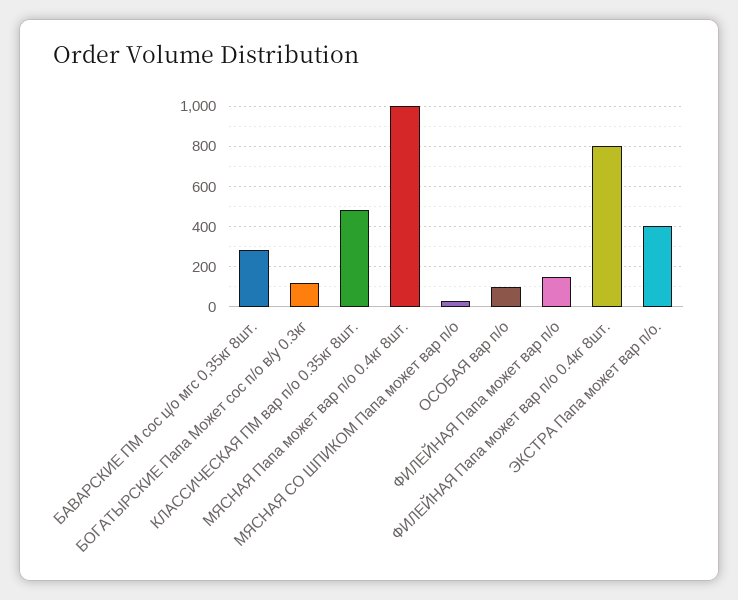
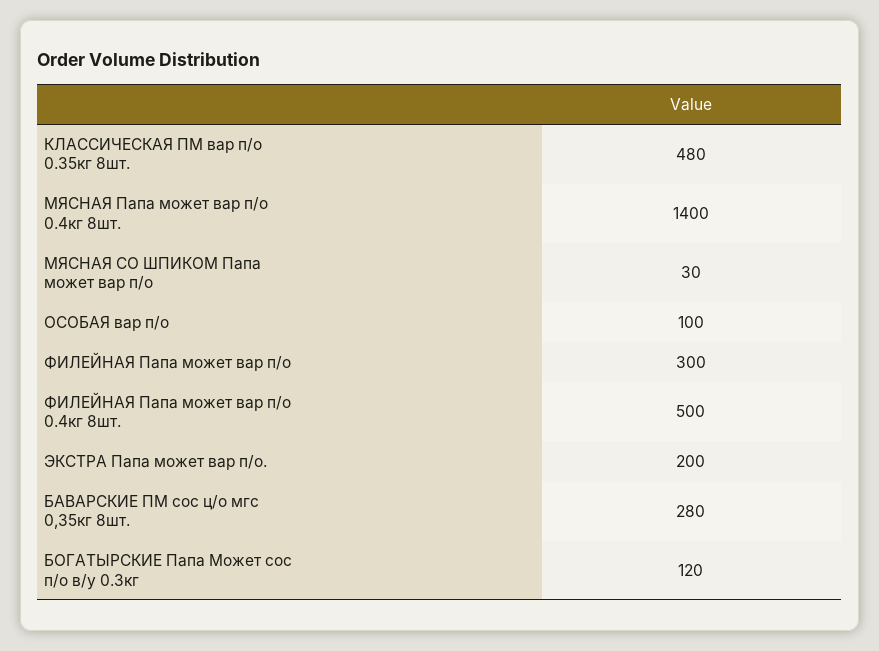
  {
    "БАВАРСКИЕ ПМ сос ц/о мгс 0,35кг 8шт.": 280,
    "БОГАТЫРСКИЕ Папа Может сос п/о в/у 0.3кг": 120,
    "КЛАССИЧЕСКАЯ ПМ вар п/о 0.35кг 8шт.": 480,
-   "МЯСНАЯ Папа может вар п/о 0.4кг 8шт.": 1000,
+   "МЯСНАЯ Папа может вар п/о 0.4кг 8шт.": 1400,
    "МЯСНАЯ СО ШПИКОМ Папа может вар п/о": 30,
    "ОСОБАЯ вар п/о": 100,
-   "ФИЛЕЙНАЯ Папа может вар п/о": 150,
+   "ФИЛЕЙНАЯ Папа может вар п/о": 300,
-   "ФИЛЕЙНАЯ Папа может вар п/о 0.4кг 8шт.": 800,
+   "ФИЛЕЙНАЯ Папа может вар п/о 0.4кг 8шт.": 500,
-   "ЭКСТРА Папа может вар п/о.": 400
+   "ЭКСТРА Папа может вар п/о.": 200
  }

